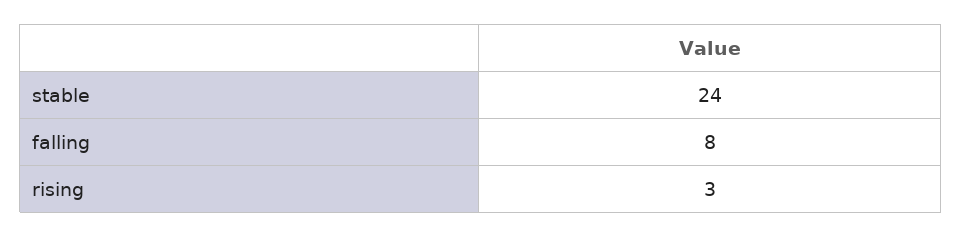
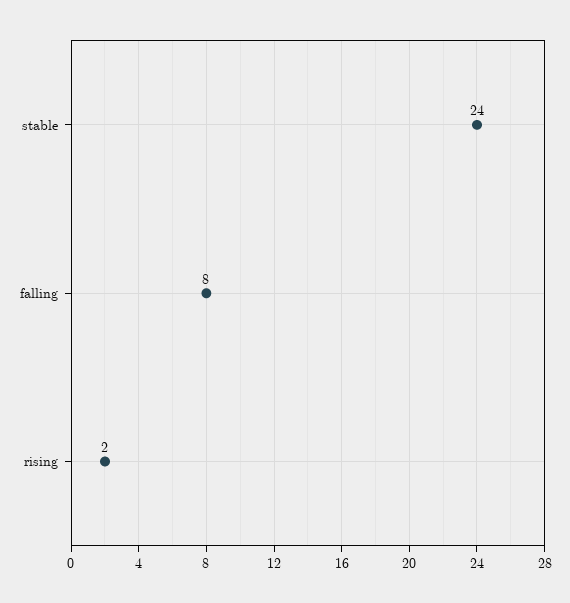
  {
    "stable": 24,
    "falling": 8,
-   "rising": 3
+   "rising": 2
  }

